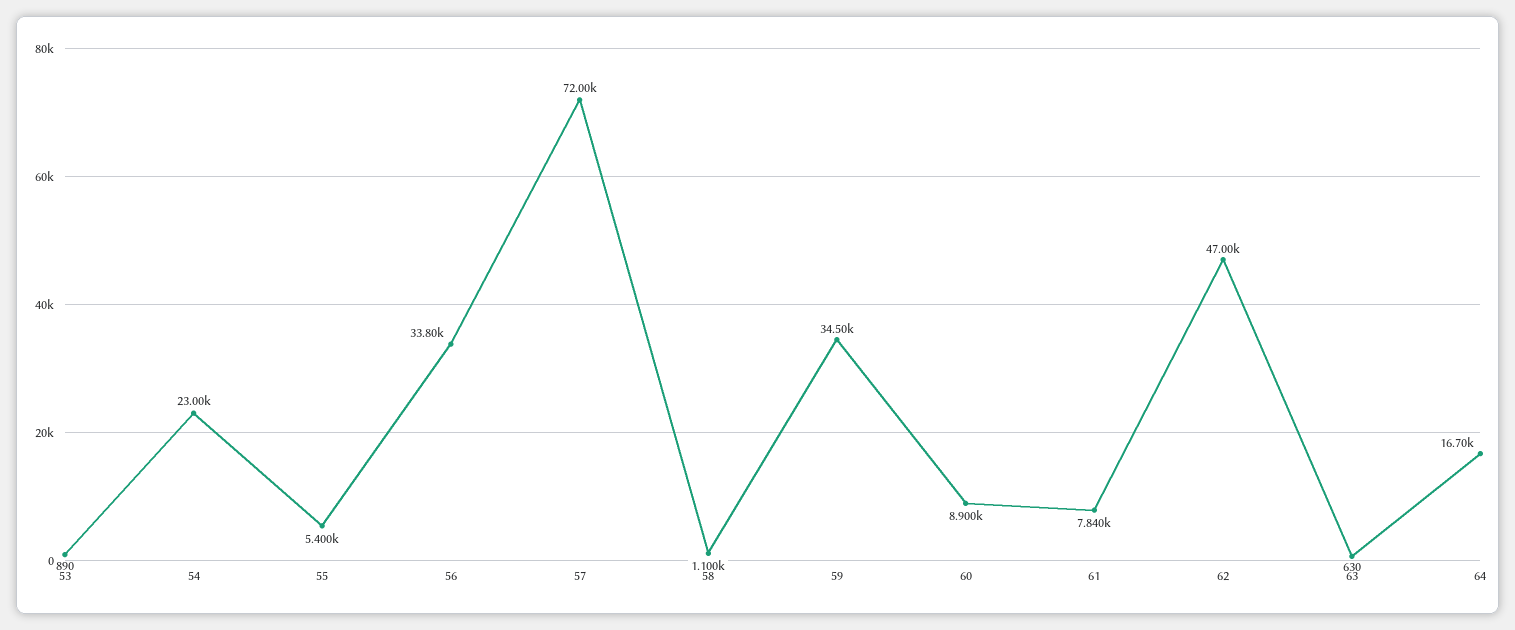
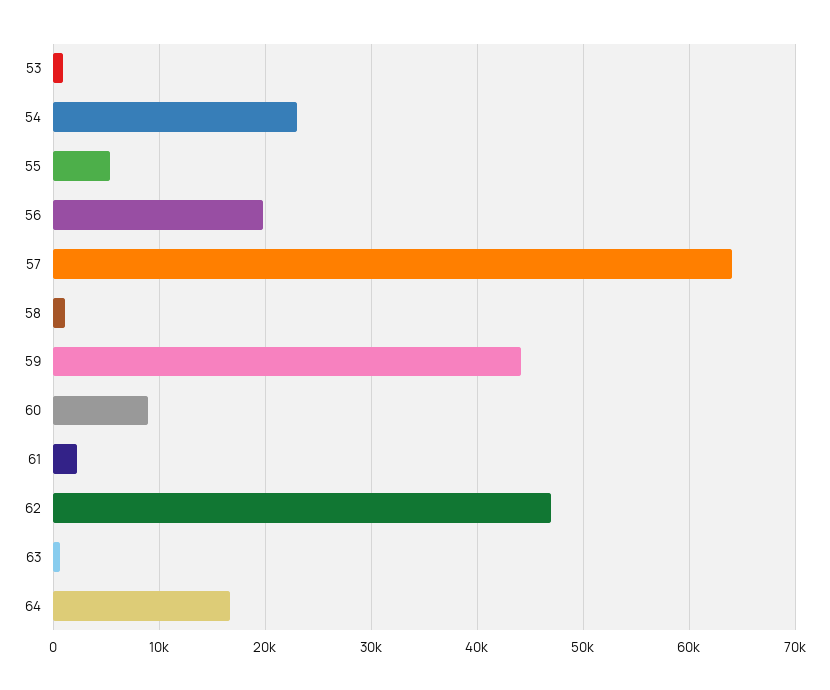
  {
    "53": 890,
    "54": 23000,
    "55": 5400,
-   "56": 33800,
+   "56": 20000,
-   "57": 72000,
+   "57": 64000,
    "58": 1100,
-   "59": 34500,
+   "59": 44000,
    "60": 8900,
-   "61": 7840,
+   "61": 2000,
    "62": 47000,
    "63": 630,
    "64": 16700
  }

